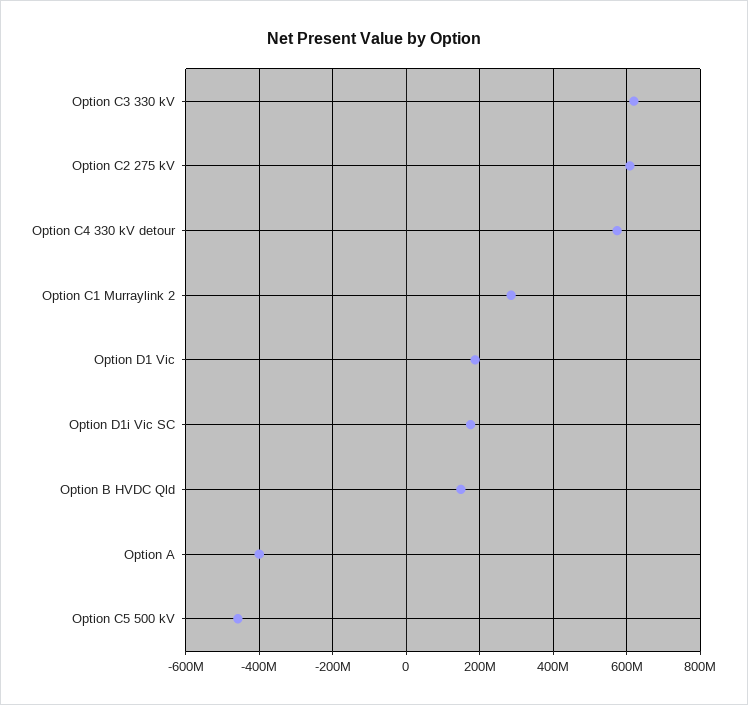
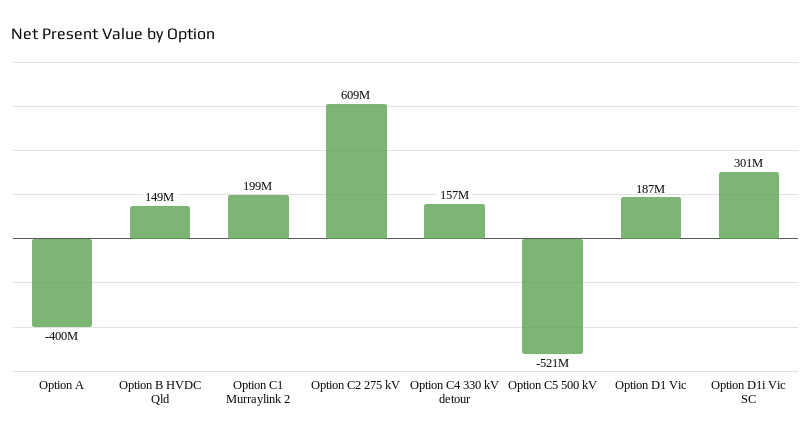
  {
-   "Option C3 330 kV": 620000000,
    "Option C2 275 kV": 609000000,
-   "Option C4 330 kV detour": 580000000,
+   "Option C4 330 kV detour": 157000000,
-   "Option C1 Murraylink 2": 280000000,
+   "Option C1 Murraylink 2": 199000000,
    "Option D1 Vic": 187000000,
-   "Option D1i Vic SC": 180000000,
+   "Option D1i Vic SC": 301000000,
    "Option B HVDC Qld": 149000000,
    "Option A": -400000000,
-   "Option C5 500 kV": -460000000
+   "Option C5 500 kV": -521000000
  }

